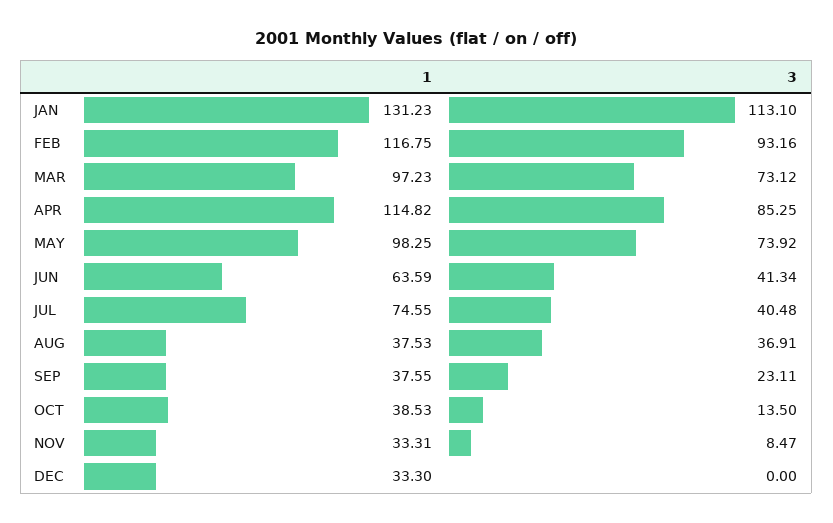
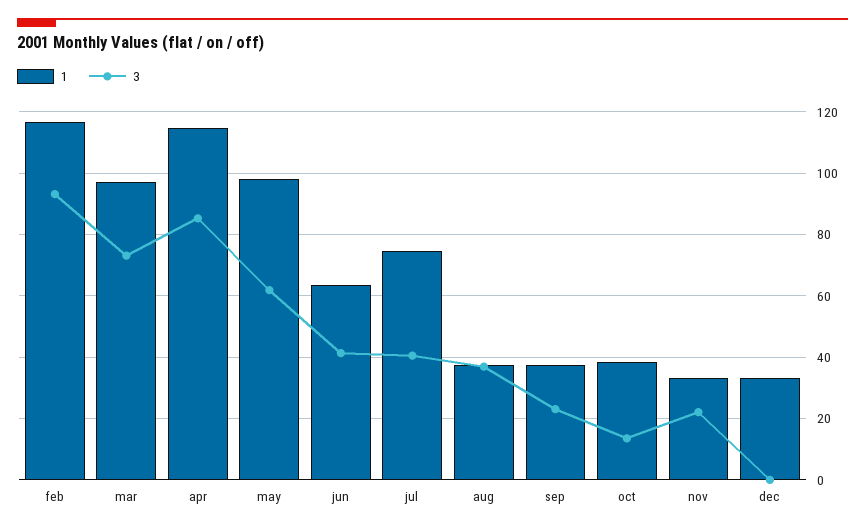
  {
    "1": {
-     "JAN": 131.23,
      "FEB": 116.75,
      "MAR": 97.23,
      "APR": 114.82,
      "MAY": 98.25,
      "JUN": 63.59,
      "JUL": 74.55,
      "AUG": 37.53,
      "SEP": 37.55,
      "OCT": 38.53,
      "NOV": 33.31,
      "DEC": 33.3
    },
    "3": {
-     "JAN": 113.1,
      "FEB": 93.16,
      "MAR": 73.12,
      "APR": 85.25,
-     "MAY": 73.92,
+     "MAY": 62,
      "JUN": 41.34,
      "JUL": 40.48,
      "AUG": 36.91,
      "SEP": 23.11,
      "OCT": 13.5,
-     "NOV": 8.47,
+     "NOV": 22,
      "DEC": 0
    }
  }

